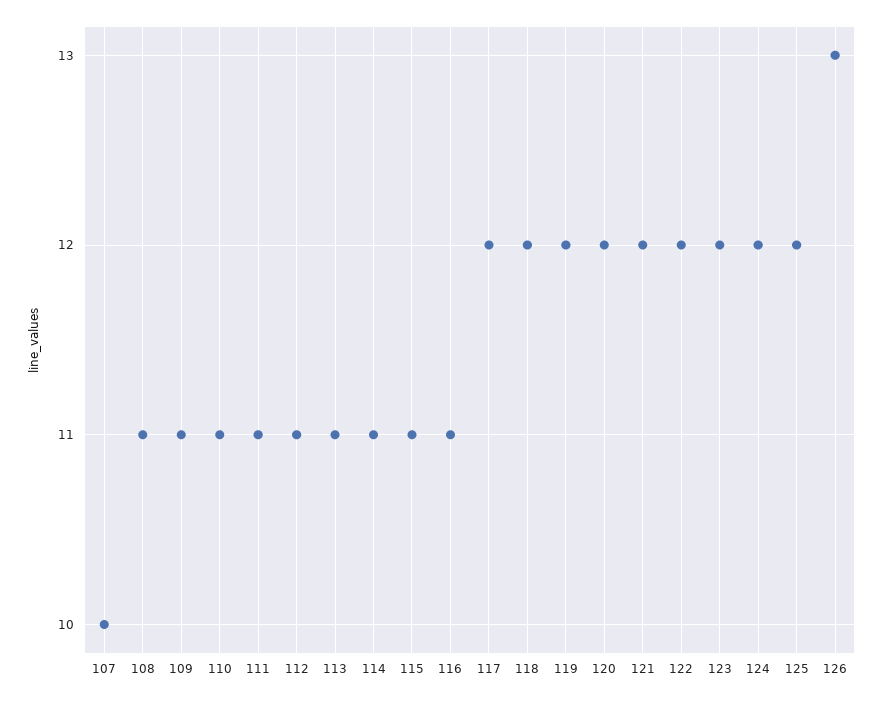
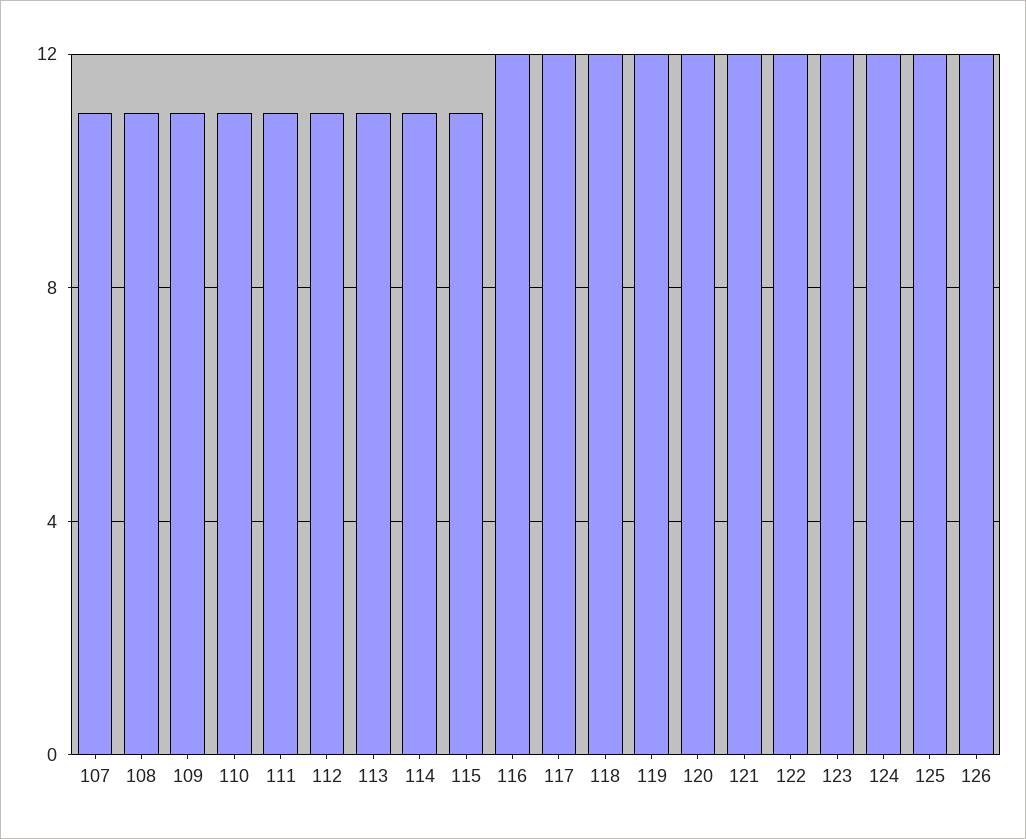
  {
-   "107": 10,
+   "107": 11,
    "108": 11,
    "109": 11,
    "110": 11,
    "111": 11,
    "112": 11,
    "113": 11,
    "114": 11,
    "115": 11,
-   "116": 11,
+   "116": 12,
    "117": 12,
    "118": 12,
    "119": 12,
    "120": 12,
    "121": 12,
    "122": 12,
    "123": 12,
    "124": 12,
    "125": 12,
-   "126": 13
+   "126": 12
  }

